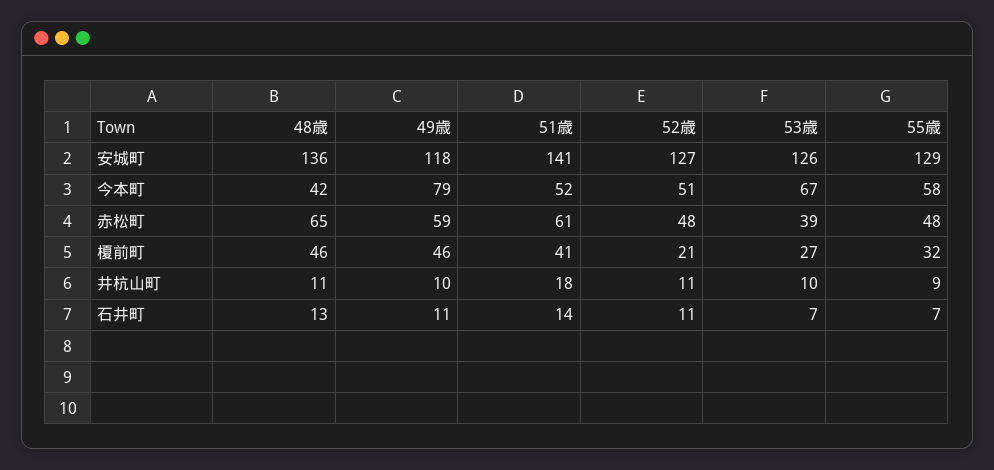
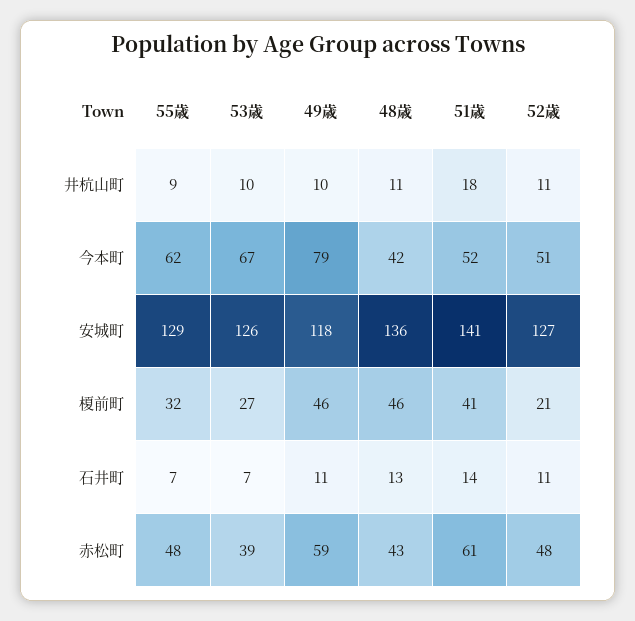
  {
    "48歳": {
      "安城町": 136,
      "今本町": 42,
-     "赤松町": 65,
+     "赤松町": 43,
      "榎前町": 46,
      "井杭山町": 11,
      "石井町": 13
    },
    "49歳": {
      "安城町": 118,
      "今本町": 79,
      "赤松町": 59,
      "榎前町": 46,
      "井杭山町": 10,
      "石井町": 11
    },
    "51歳": {
      "安城町": 141,
      "今本町": 52,
      "赤松町": 61,
      "榎前町": 41,
      "井杭山町": 18,
      "石井町": 14
    },
    "52歳": {
      "安城町": 127,
      "今本町": 51,
      "赤松町": 48,
      "榎前町": 21,
      "井杭山町": 11,
      "石井町": 11
    },
    "53歳": {
      "安城町": 126,
      "今本町": 67,
      "赤松町": 39,
      "榎前町": 27,
      "井杭山町": 10,
      "石井町": 7
    },
    "55歳": {
      "安城町": 129,
-     "今本町": 58,
+     "今本町": 62,
      "赤松町": 48,
      "榎前町": 32,
      "井杭山町": 9,
      "石井町": 7
    }
  }

